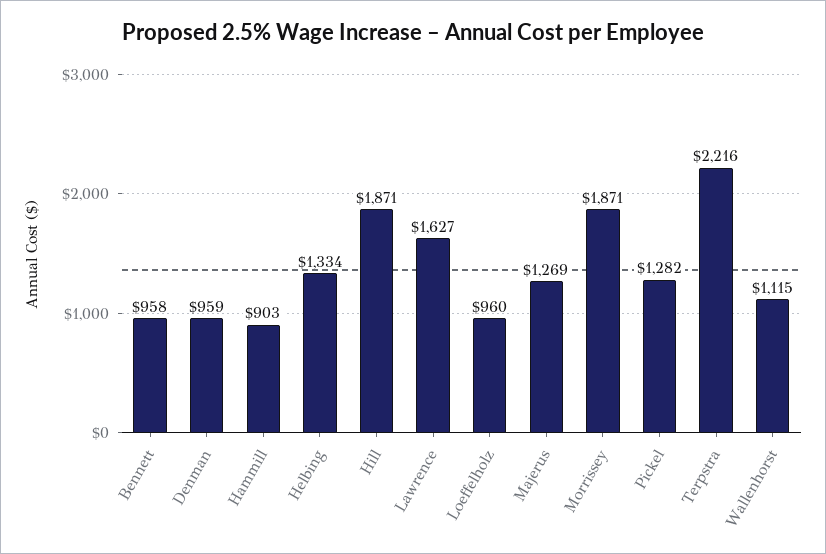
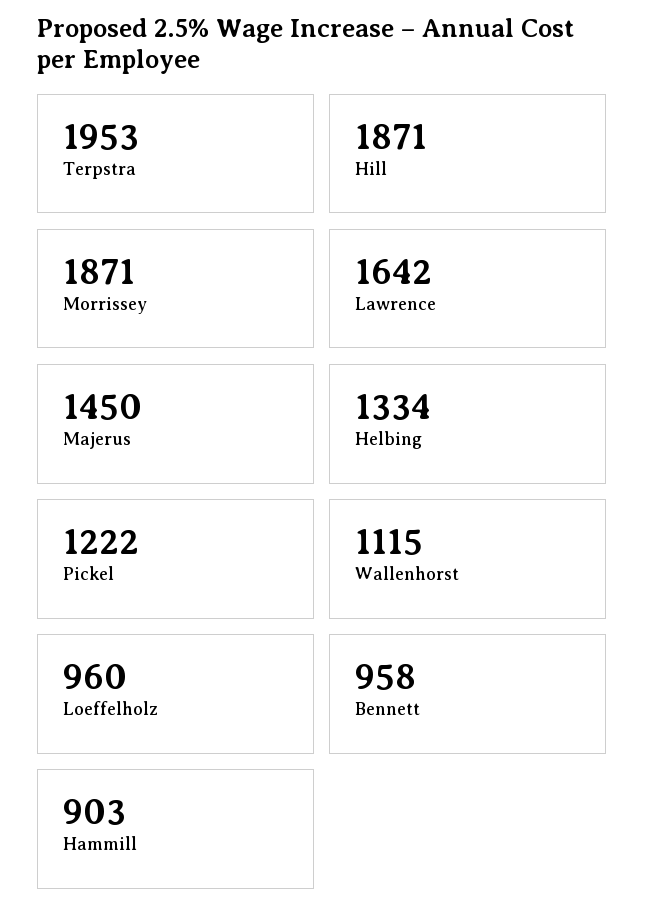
  {
    "Bennett": 958,
-   "Denman": 959,
    "Hammill": 903,
    "Helbing": 1334,
    "Hill": 1871,
-   "Lawrence": 1627,
+   "Lawrence": 1642,
    "Loeffelholz": 960,
-   "Majerus": 1269,
+   "Majerus": 1450,
    "Morrissey": 1871,
-   "Pickel": 1282,
+   "Pickel": 1222,
-   "Terpstra": 2216,
+   "Terpstra": 1953,
    "Wallenhorst": 1115
  }

